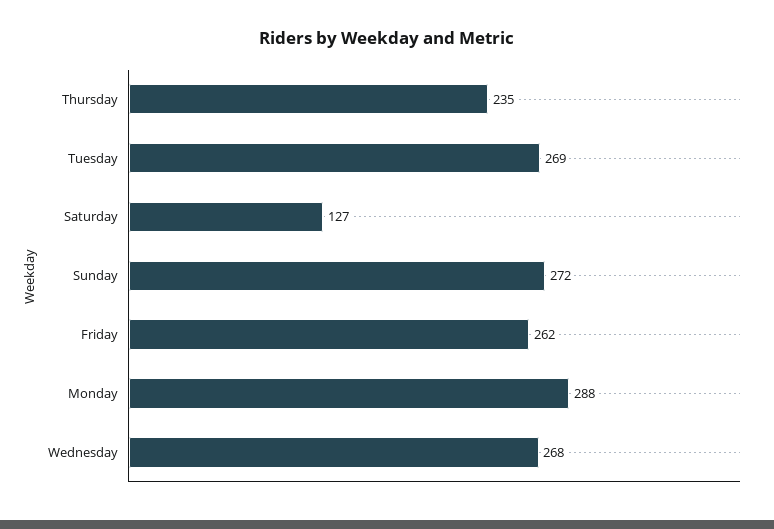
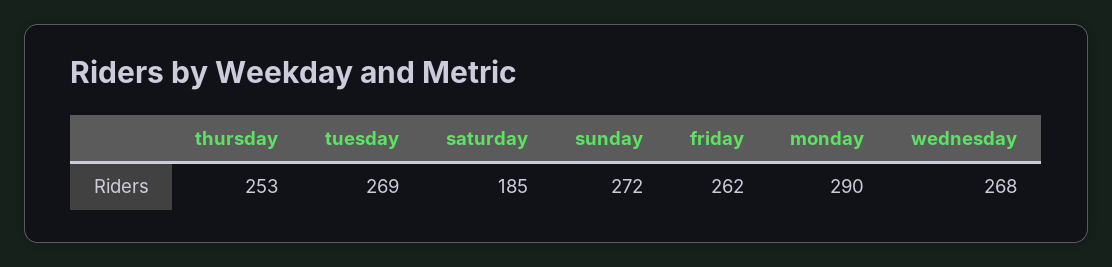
  {
-   "Thursday": 235,
+   "Thursday": 253,
    "Tuesday": 269,
-   "Saturday": 127,
+   "Saturday": 185,
    "Sunday": 272,
    "Friday": 262,
-   "Monday": 288,
+   "Monday": 290,
    "Wednesday": 268
  }

